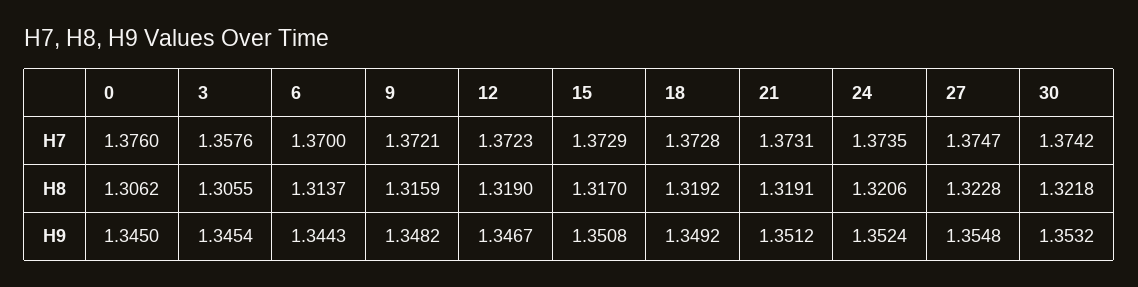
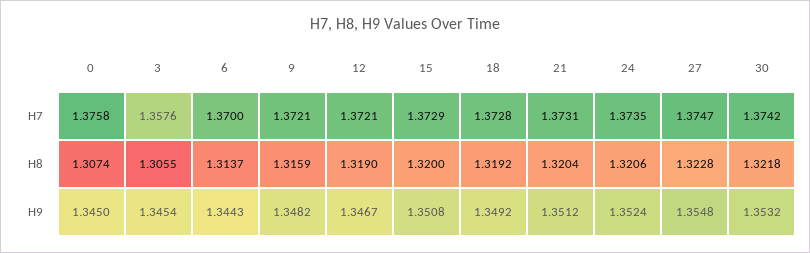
  {
    "0": {
-     "H7": 1.376,
+     "H7": 1.3758,
-     "H8": 1.3062,
+     "H8": 1.3074,
      "H9": 1.345
    },
    "3": {
      "H7": 1.3576,
      "H8": 1.3055,
      "H9": 1.3454
    },
    "6": {
      "H7": 1.37,
      "H8": 1.3137,
      "H9": 1.3443
    },
    "9": {
      "H7": 1.3721,
      "H8": 1.3159,
      "H9": 1.3482
    },
    "12": {
-     "H7": 1.3723,
+     "H7": 1.3721,
      "H8": 1.319,
      "H9": 1.3467
    },
    "15": {
      "H7": 1.3729,
-     "H8": 1.317,
+     "H8": 1.32,
      "H9": 1.3508
    },
    "18": {
      "H7": 1.3728,
      "H8": 1.3192,
      "H9": 1.3492
    },
    "21": {
      "H7": 1.3731,
-     "H8": 1.3191,
+     "H8": 1.3204,
      "H9": 1.3512
    },
    "24": {
      "H7": 1.3735,
      "H8": 1.3206,
      "H9": 1.3524
    },
    "27": {
      "H7": 1.3747,
      "H8": 1.3228,
      "H9": 1.3548
    },
    "30": {
      "H7": 1.3742,
      "H8": 1.3218,
      "H9": 1.3532
    }
  }

